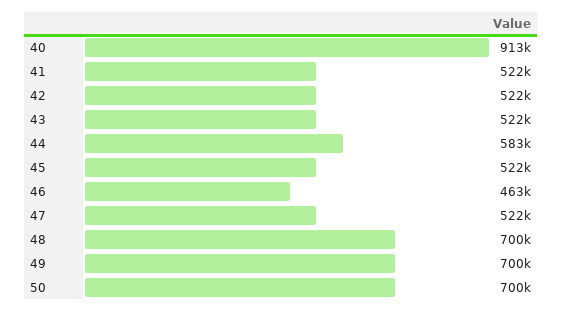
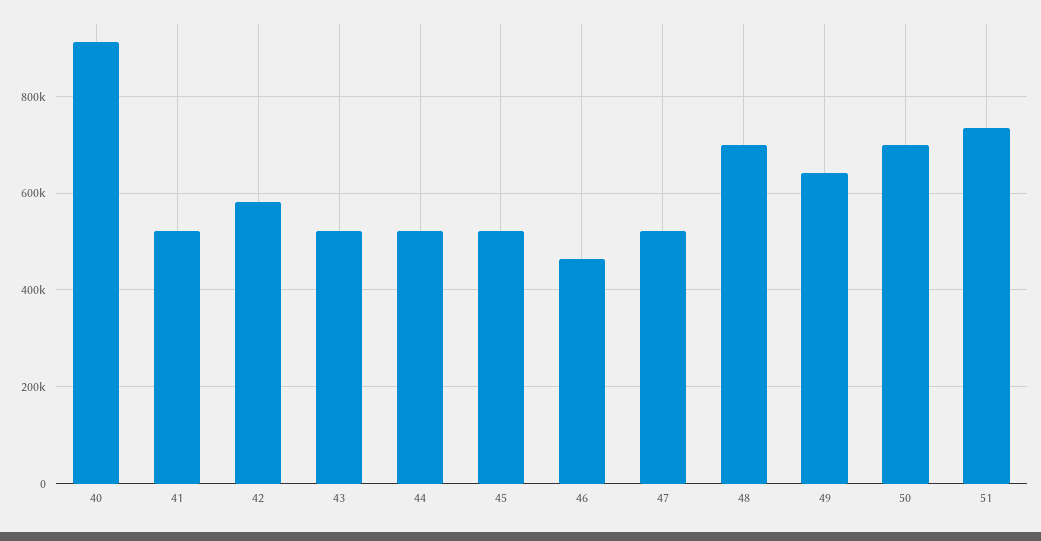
  {
    "40": 913000,
    "41": 522000,
-   "42": 522000,
+   "42": 580000,
    "43": 522000,
-   "44": 583000,
+   "44": 520000,
    "45": 522000,
    "46": 463000,
    "47": 522000,
    "48": 700000,
-   "49": 700000,
+   "49": 640000,
-   "50": 700000
+   "50": 700000,
+   "51": 740000
  }

